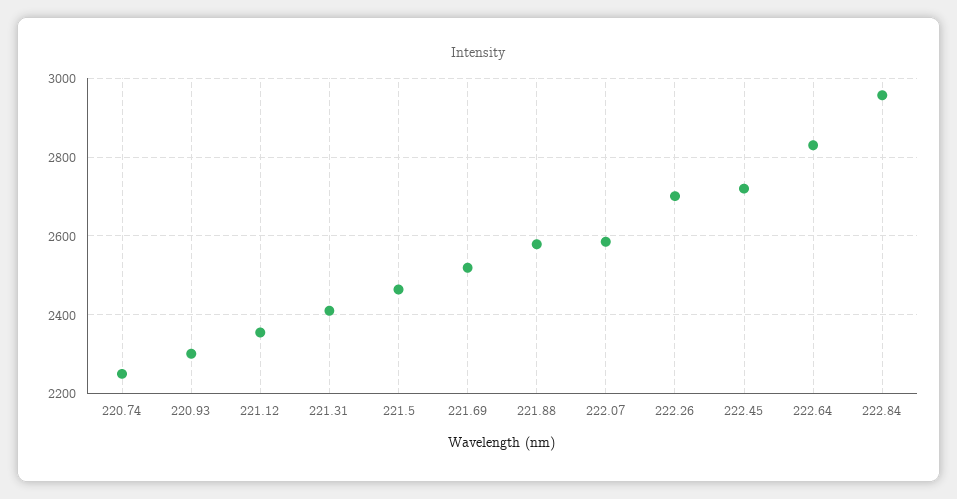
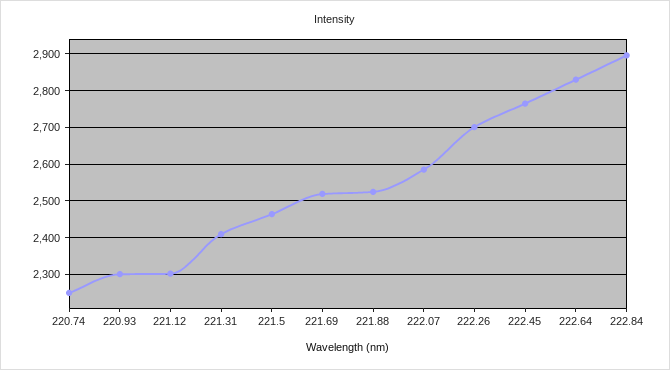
  {
    "220.74": 2260,
    "220.93": 2300,
-   "221.12": 2360,
+   "221.12": 2300,
    "221.31": 2420,
    "221.5": 2460,
    "221.69": 2520,
-   "221.88": 2580,
+   "221.88": 2520,
    "222.07": 2580,
    "222.26": 2700,
-   "222.45": 2720,
+   "222.45": 2760,
    "222.64": 2840,
-   "222.84": 2960
+   "222.84": 2900
  }

